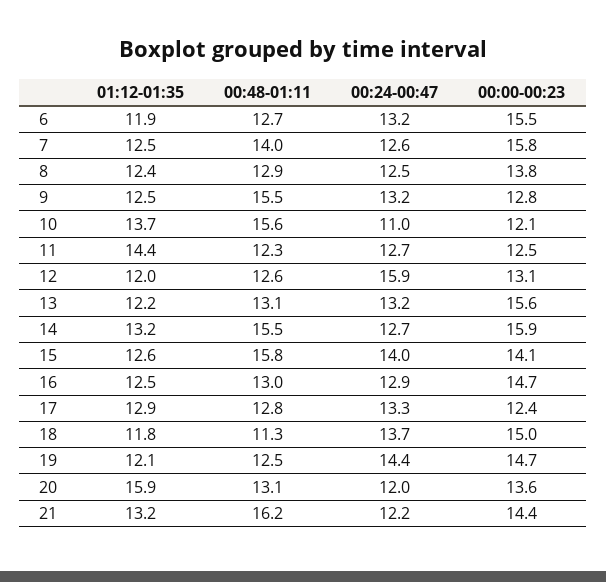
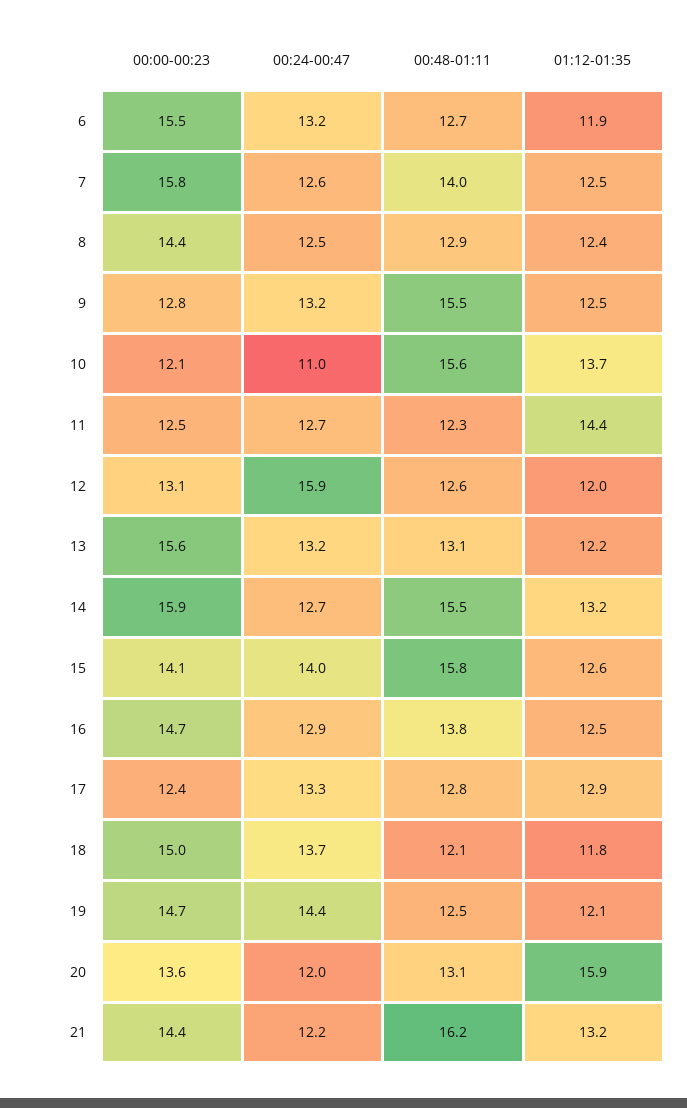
  {
    "01:12-01:35": {
      "6": 11.9,
      "7": 12.5,
      "8": 12.4,
      "9": 12.5,
      "10": 13.7,
      "11": 14.4,
      "12": 12,
      "13": 12.2,
      "14": 13.2,
      "15": 12.6,
      "16": 12.5,
      "17": 12.9,
      "18": 11.8,
      "19": 12.1,
      "20": 15.9,
      "21": 13.2
    },
    "00:48-01:11": {
      "6": 12.7,
      "7": 14,
      "8": 12.9,
      "9": 15.5,
      "10": 15.6,
      "11": 12.3,
      "12": 12.6,
      "13": 13.1,
      "14": 15.5,
      "15": 15.8,
-     "16": 13,
+     "16": 13.8,
      "17": 12.8,
-     "18": 11.3,
+     "18": 12.1,
      "19": 12.5,
      "20": 13.1,
      "21": 16.2
    },
    "00:24-00:47": {
      "6": 13.2,
      "7": 12.6,
      "8": 12.5,
      "9": 13.2,
      "10": 11,
      "11": 12.7,
      "12": 15.9,
      "13": 13.2,
      "14": 12.7,
      "15": 14,
      "16": 12.9,
      "17": 13.3,
      "18": 13.7,
      "19": 14.4,
      "20": 12,
      "21": 12.2
    },
    "00:00-00:23": {
      "6": 15.5,
      "7": 15.8,
-     "8": 13.8,
+     "8": 14.4,
      "9": 12.8,
      "10": 12.1,
      "11": 12.5,
      "12": 13.1,
      "13": 15.6,
      "14": 15.9,
      "15": 14.1,
      "16": 14.7,
      "17": 12.4,
      "18": 15,
      "19": 14.7,
      "20": 13.6,
      "21": 14.4
    }
  }

